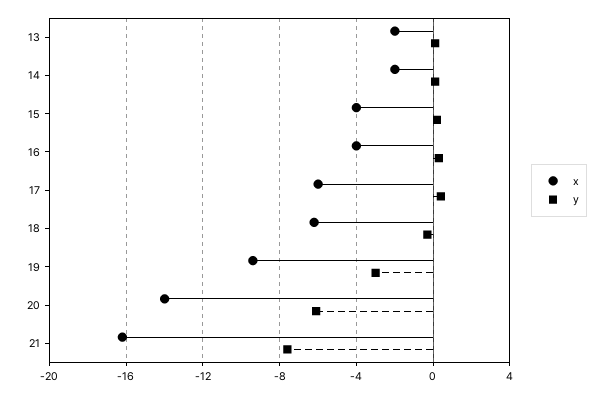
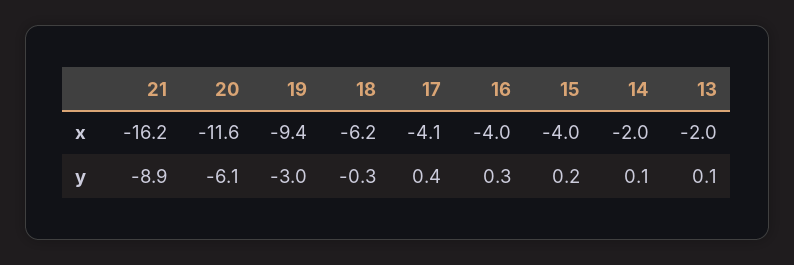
  {
    "x": {
      "13": -2,
      "14": -2,
      "15": -4,
      "16": -4,
-     "17": -6,
+     "17": -4.1,
      "18": -6.2,
      "19": -9.4,
-     "20": -14,
+     "20": -11.6,
      "21": -16.2
    },
    "y": {
      "13": 0.1,
      "14": 0.1,
      "15": 0.2,
      "16": 0.3,
      "17": 0.4,
      "18": -0.3,
      "19": -3,
      "20": -6.1,
-     "21": -7.5
+     "21": -8.9
    }
  }

